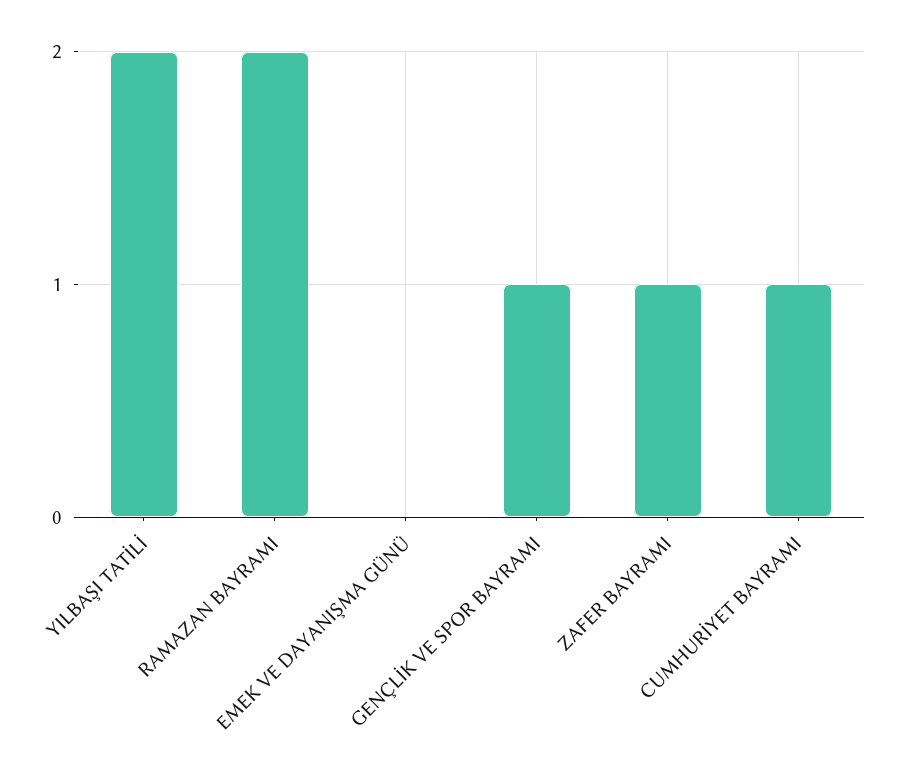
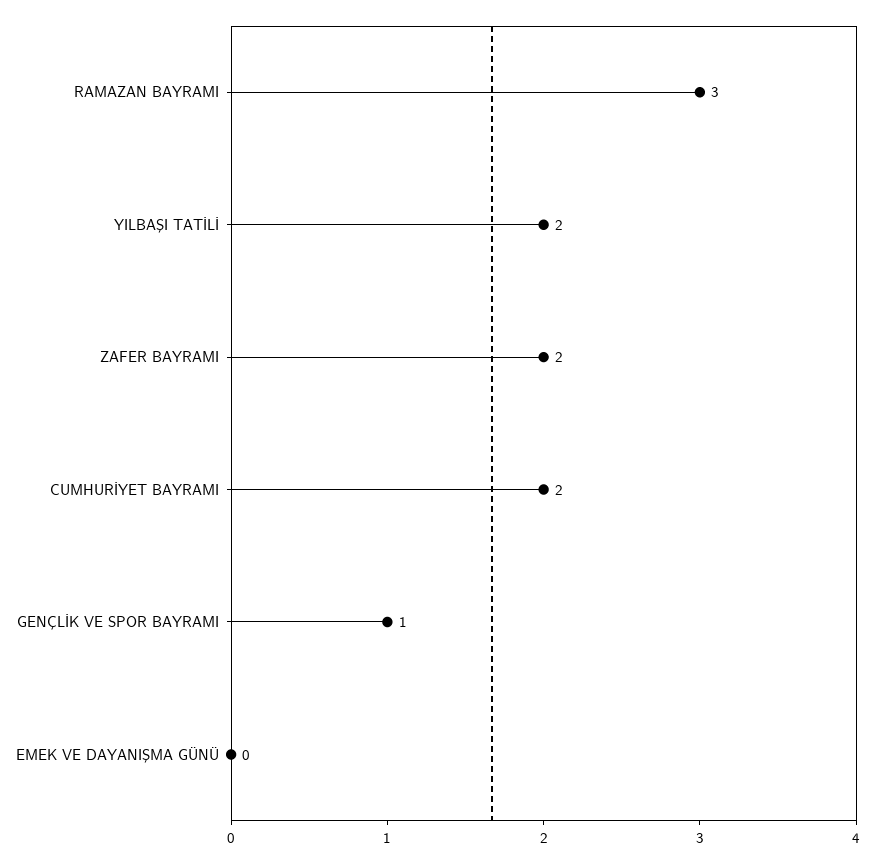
  {
    "YILBAŞI TATİLİ": 2,
-   "RAMAZAN BAYRAMI": 2,
+   "RAMAZAN BAYRAMI": 3,
    "EMEK VE DAYANIŞMA GÜNÜ": 0,
    "GENÇLİK VE SPOR BAYRAMI": 1,
-   "ZAFER BAYRAMI": 1,
+   "ZAFER BAYRAMI": 2,
-   "CUMHURİYET BAYRAMI": 1
+   "CUMHURİYET BAYRAMI": 2
  }

